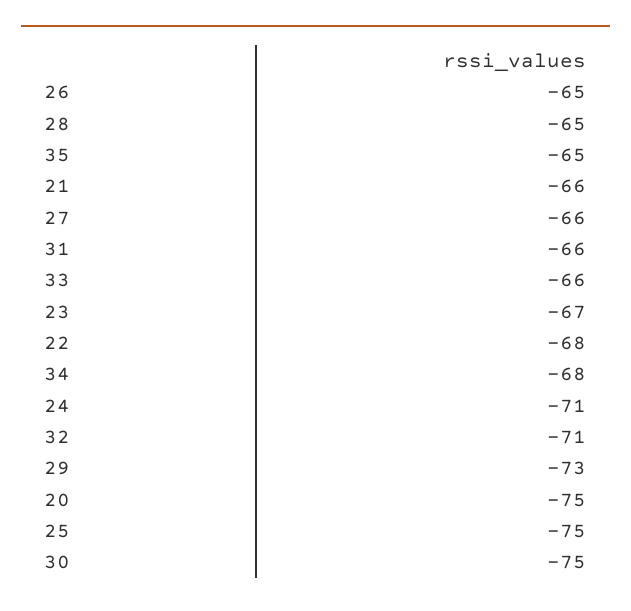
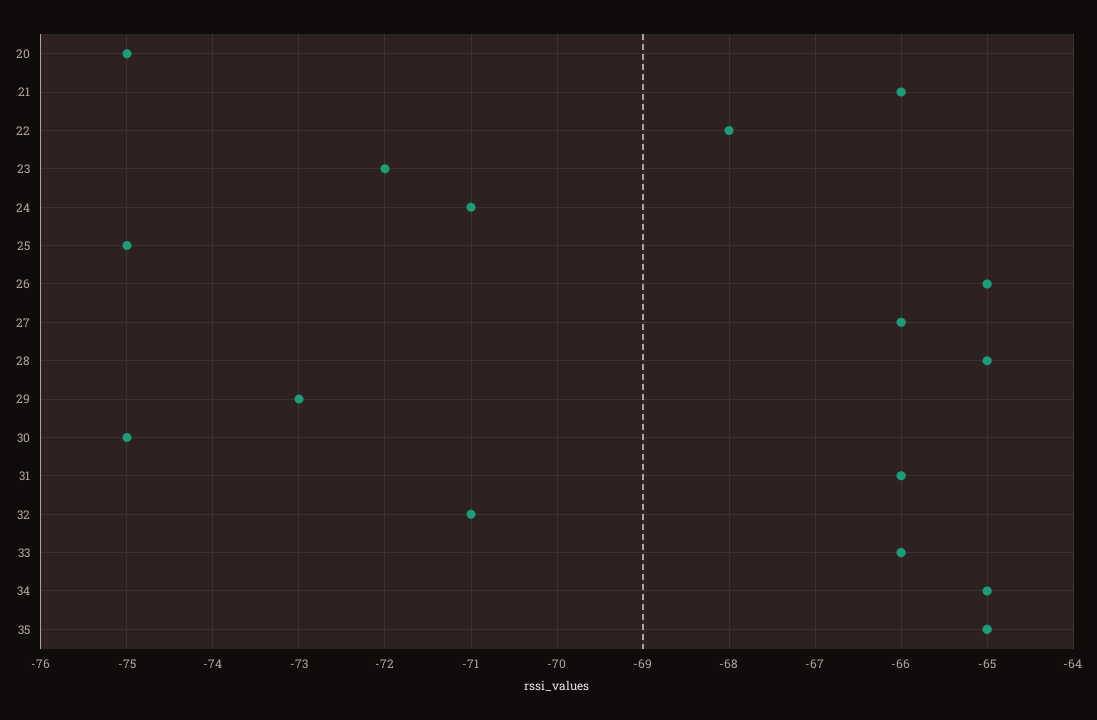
  {
    "26": -65,
    "28": -65,
    "35": -65,
    "21": -66,
    "27": -66,
    "31": -66,
    "33": -66,
-   "23": -67,
+   "23": -72,
    "22": -68,
-   "34": -68,
+   "34": -65,
    "24": -71,
    "32": -71,
    "29": -73,
    "20": -75,
    "25": -75,
    "30": -75
  }

